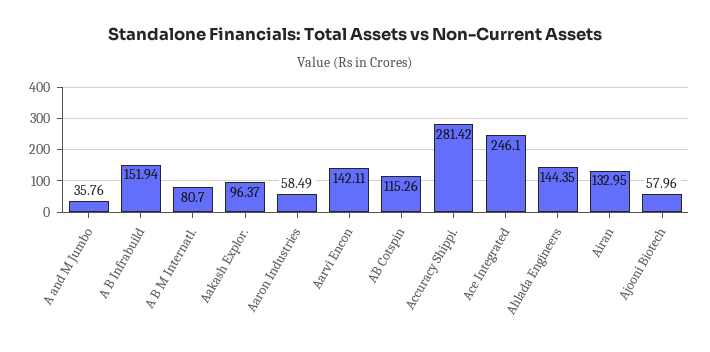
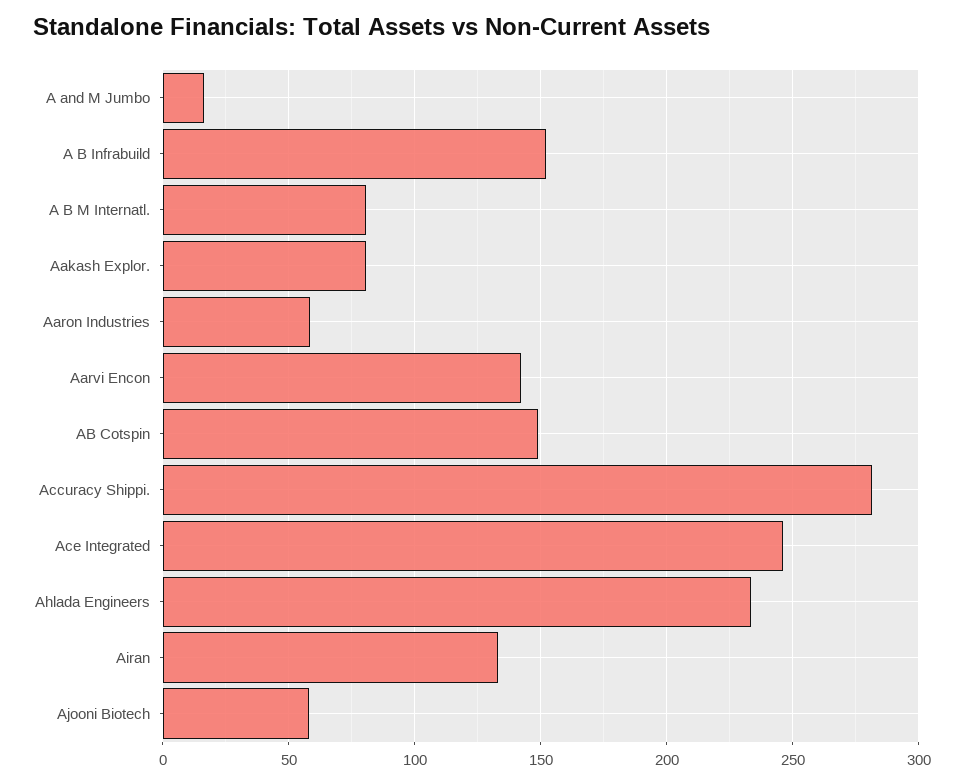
  {
-   "A and M Jumbo": 35.76,
+   "A and M Jumbo": 15,
    "A B Infrabuild": 151.94,
    "A B M Internatl.": 80.7,
-   "Aakash Explor.": 96.37,
+   "Aakash Explor.": 80,
    "Aaron Industries": 58.49,
    "Aarvi Encon": 142.11,
-   "AB Cotspin": 115.26,
+   "AB Cotspin": 150,
    "Accuracy Shippi.": 281.42,
    "Ace Integrated": 246.1,
-   "Ahlada Engineers": 144.35,
+   "Ahlada Engineers": 235,
    "Airan": 132.95,
    "Ajooni Biotech": 57.96
  }

